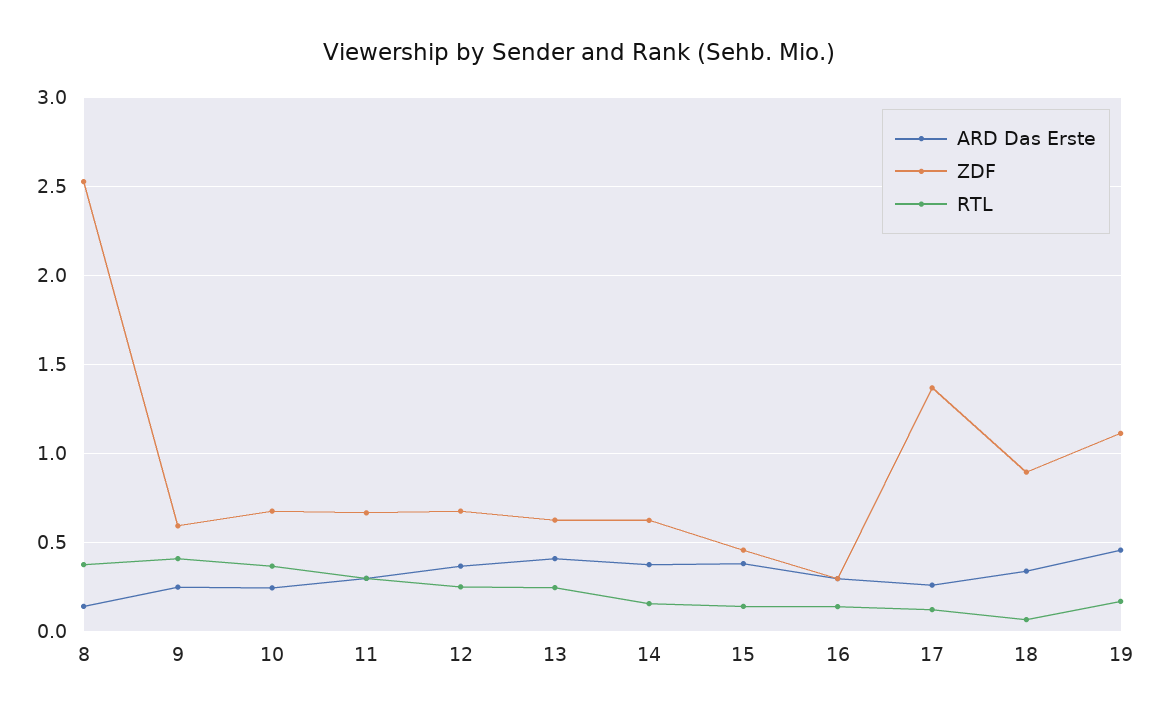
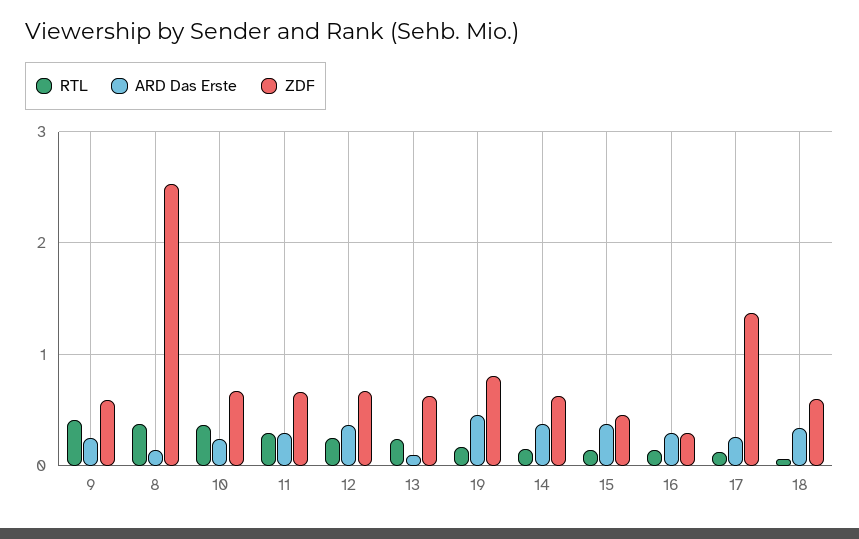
  {
    "ARD Das Erste": {
      "8": 0.15,
      "9": 0.25,
      "10": 0.25,
      "11": 0.3,
      "12": 0.35,
-     "13": 0.4,
+     "13": 0.1,
      "14": 0.35,
      "15": 0.4,
      "16": 0.3,
      "17": 0.25,
      "18": 0.35,
      "19": 0.45
    },
    "ZDF": {
      "8": 2.55,
      "9": 0.6,
      "10": 0.7,
      "11": 0.65,
      "12": 0.65,
      "13": 0.6,
      "14": 0.6,
      "15": 0.45,
      "16": 0.3,
      "17": 1.35,
-     "18": 0.9,
+     "18": 0.6,
-     "19": 1.1
+     "19": 0.8
    },
    "RTL": {
      "8": 0.35,
      "9": 0.4,
      "10": 0.35,
      "11": 0.3,
      "12": 0.25,
      "13": 0.25,
      "14": 0.15,
      "15": 0.15,
      "16": 0.15,
      "17": 0.1,
      "18": 0.05,
      "19": 0.15
    }
  }

